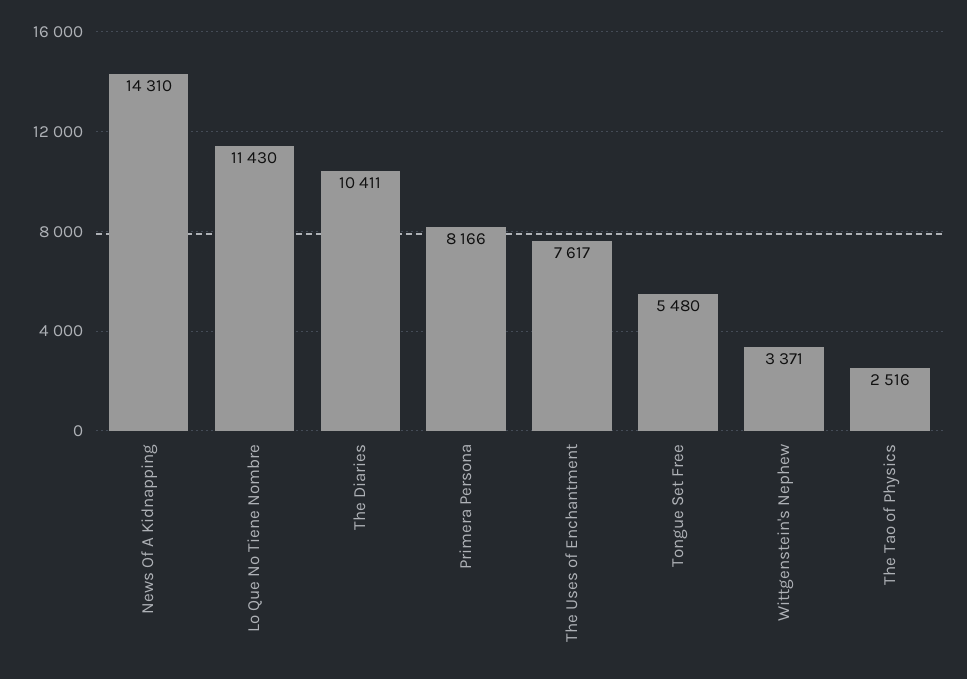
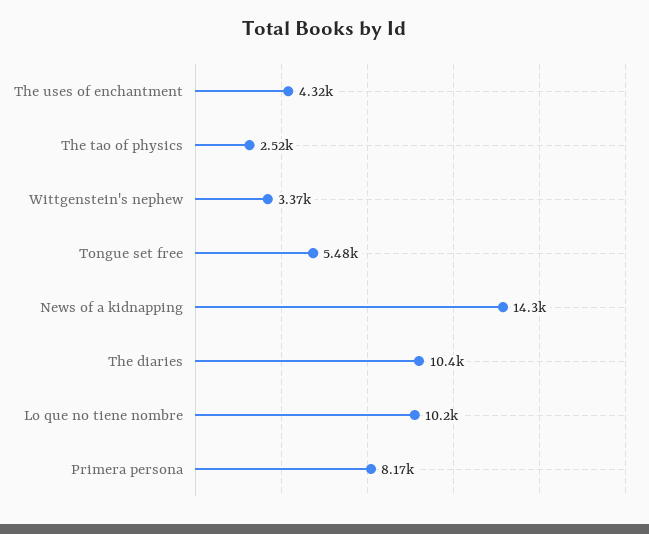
  {
    "News Of A Kidnapping": 14310,
-   "Lo Que No Tiene Nombre": 11430,
+   "Lo Que No Tiene Nombre": 10200,
    "The Diaries": 10411,
    "Primera Persona": 8166,
-   "The Uses of Enchantment": 7617,
+   "The Uses of Enchantment": 4320,
    "Tongue Set Free": 5480,
    "Wittgenstein's Nephew": 3371,
    "The Tao of Physics": 2516
  }

